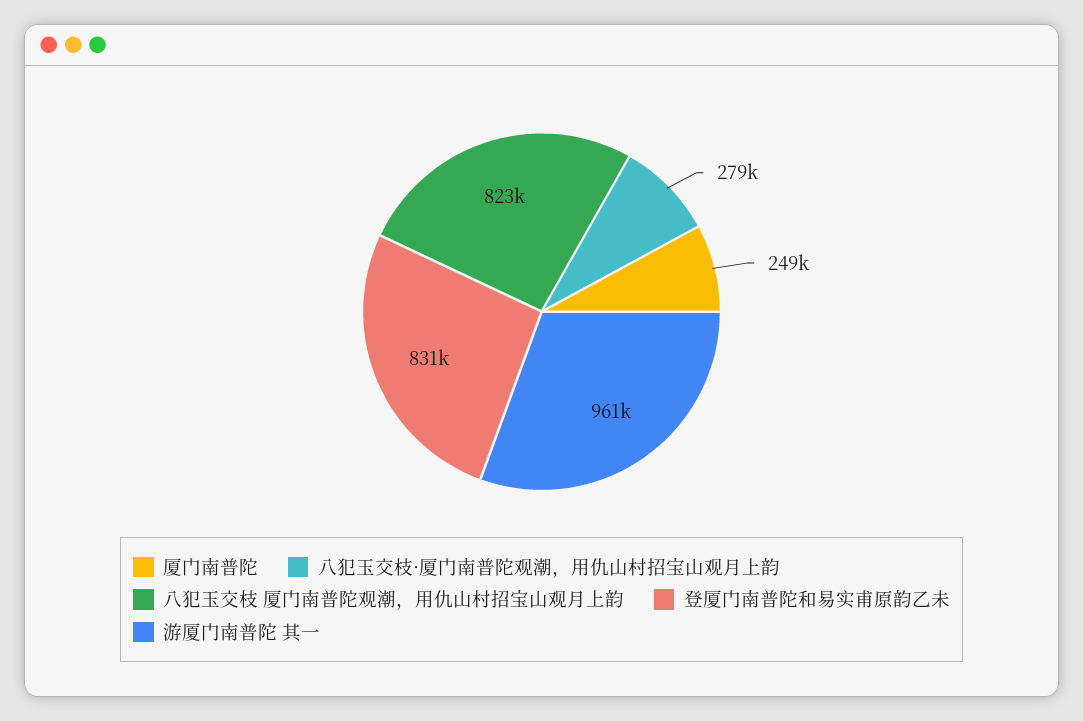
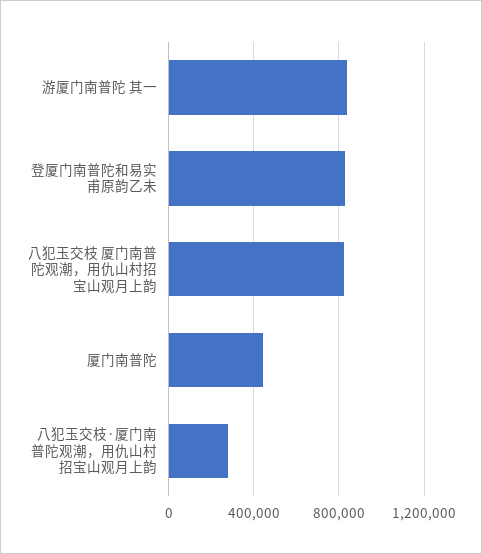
  {
-   "厦门南普陀": 249000,
+   "厦门南普陀": 450000,
    "八犯玉交枝·厦门南普陀观潮，用仇山村招宝山观月上韵": 279000,
    "八犯玉交枝 厦门南普陀观潮，用仇山村招宝山观月上韵": 823000,
    "登厦门南普陀和易实甫原韵乙未": 831000,
-   "游厦门南普陀 其一": 961000
+   "游厦门南普陀 其一": 850000
  }

